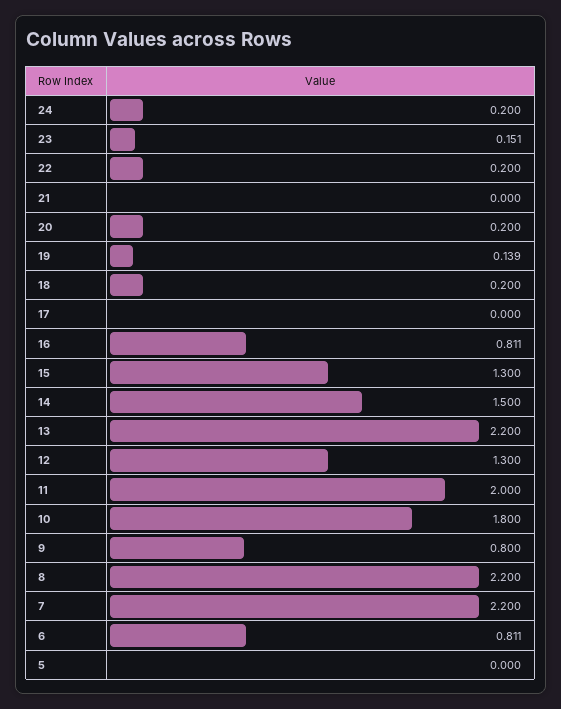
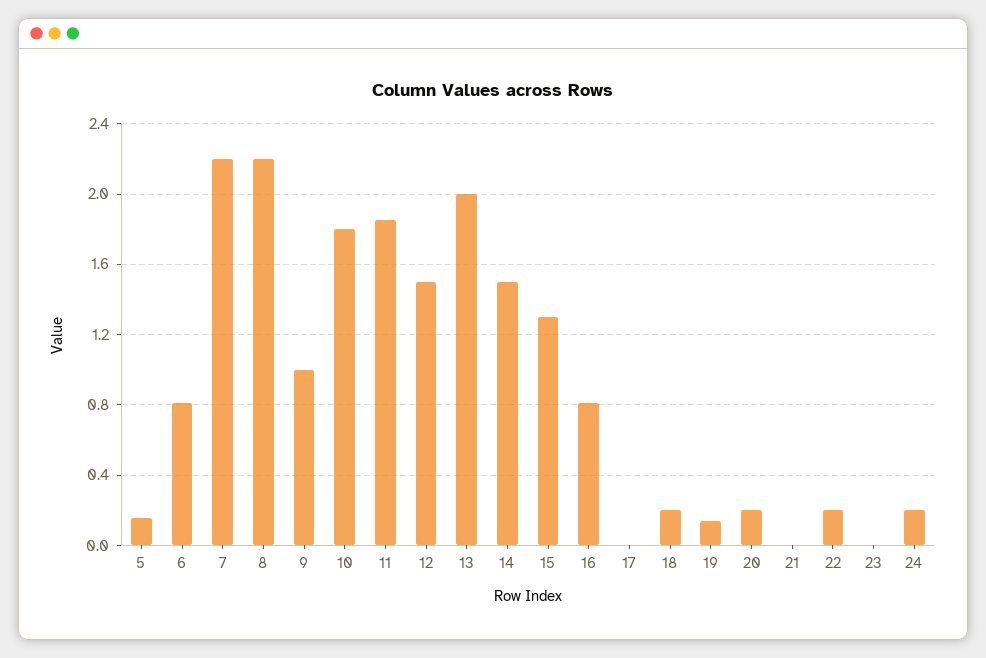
  {
    "24": 0.2,
-   "23": 0.151,
+   "23": 0,
    "22": 0.2,
    "21": 0,
    "20": 0.2,
    "19": 0.139,
    "18": 0.2,
    "17": 0,
    "16": 0.811,
    "15": 1.3,
    "14": 1.5,
-   "13": 2.2,
+   "13": 2,
-   "12": 1.3,
+   "12": 1.5,
-   "11": 2,
+   "11": 1.85,
    "10": 1.8,
-   "9": 0.8,
+   "9": 1,
    "8": 2.2,
    "7": 2.2,
    "6": 0.811,
-   "5": 0
+   "5": 0.15
  }

